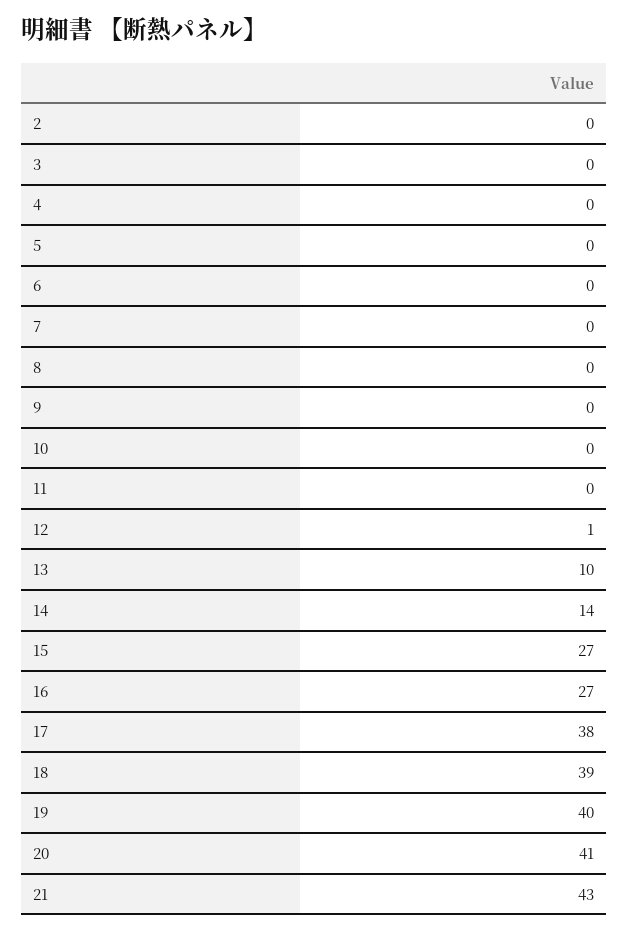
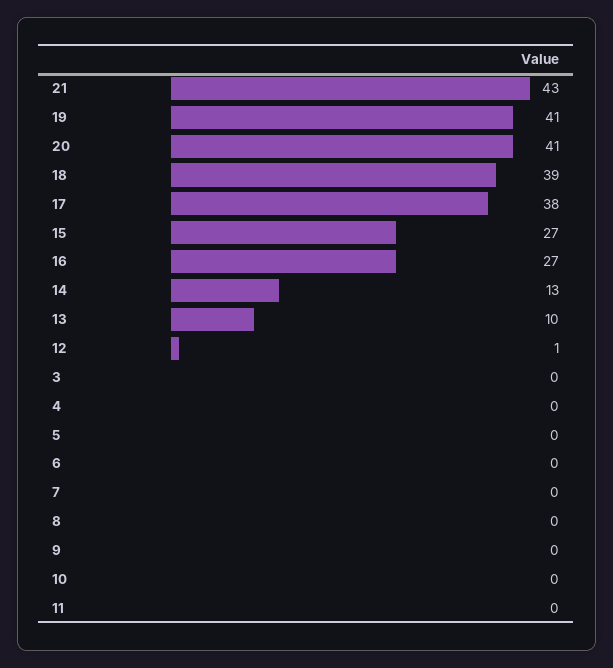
  {
-   "2": 0,
    "3": 0,
    "4": 0,
    "5": 0,
    "6": 0,
    "7": 0,
    "8": 0,
    "9": 0,
    "10": 0,
    "11": 0,
    "12": 1,
    "13": 10,
-   "14": 14,
+   "14": 13,
    "15": 27,
    "16": 27,
    "17": 38,
    "18": 39,
-   "19": 40,
+   "19": 41,
    "20": 41,
    "21": 43
  }

